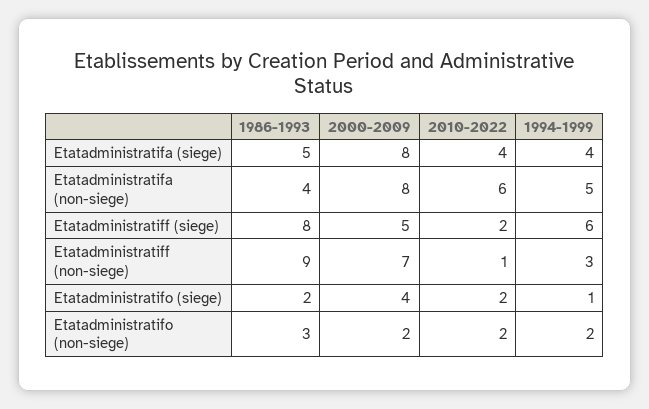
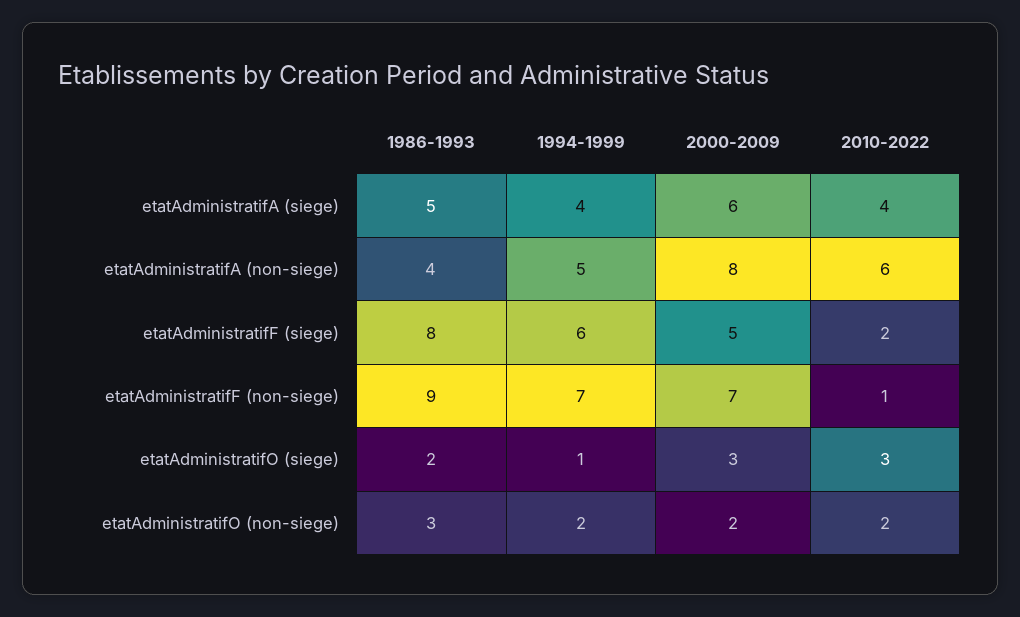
  {
    "1986-1993": {
      "Etatadministratifa (siege)": 5,
      "Etatadministratifa (non-siege)": 4,
      "Etatadministratiff (siege)": 8,
      "Etatadministratiff (non-siege)": 9,
      "Etatadministratifo (siege)": 2,
      "Etatadministratifo (non-siege)": 3
    },
    "2000-2009": {
-     "Etatadministratifa (siege)": 8,
+     "Etatadministratifa (siege)": 6,
      "Etatadministratifa (non-siege)": 8,
      "Etatadministratiff (siege)": 5,
      "Etatadministratiff (non-siege)": 7,
-     "Etatadministratifo (siege)": 4,
+     "Etatadministratifo (siege)": 3,
      "Etatadministratifo (non-siege)": 2
    },
    "2010-2022": {
      "Etatadministratifa (siege)": 4,
      "Etatadministratifa (non-siege)": 6,
      "Etatadministratiff (siege)": 2,
      "Etatadministratiff (non-siege)": 1,
-     "Etatadministratifo (siege)": 2,
+     "Etatadministratifo (siege)": 3,
      "Etatadministratifo (non-siege)": 2
    },
    "1994-1999": {
      "Etatadministratifa (siege)": 4,
      "Etatadministratifa (non-siege)": 5,
      "Etatadministratiff (siege)": 6,
-     "Etatadministratiff (non-siege)": 3,
+     "Etatadministratiff (non-siege)": 7,
      "Etatadministratifo (siege)": 1,
      "Etatadministratifo (non-siege)": 2
    }
  }

